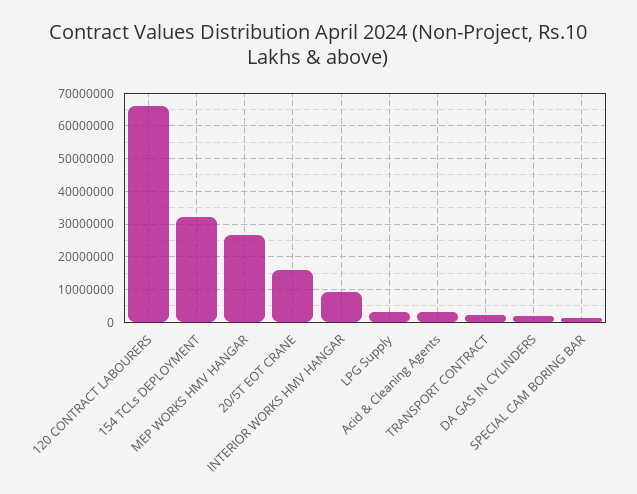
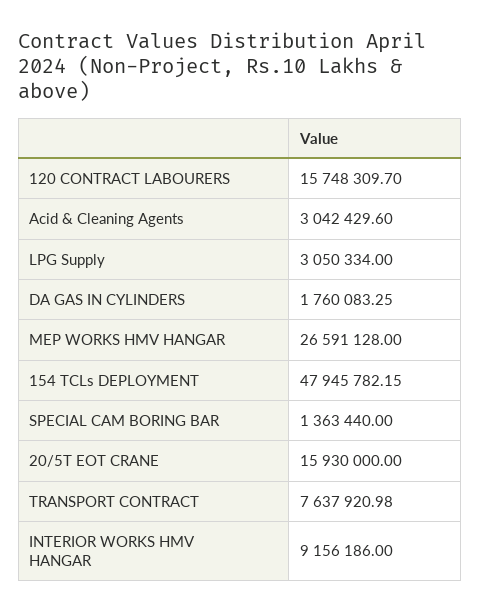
  {
-   "120 CONTRACT LABOURERS": 66000000,
+   "120 CONTRACT LABOURERS": 15748309.7,
-   "154 TCLs DEPLOYMENT": 32000000,
+   "154 TCLs DEPLOYMENT": 47945782.15,
    "MEP WORKS HMV HANGAR": 26591128,
    "20/5T EOT CRANE": 15930000,
    "INTERIOR WORKS HMV HANGAR": 9156186,
    "LPG Supply": 3050334,
    "Acid & Cleaning Agents": 3042429.6,
-   "TRANSPORT CONTRACT": 2000000,
+   "TRANSPORT CONTRACT": 7637920.98,
    "DA GAS IN CYLINDERS": 1760083.25,
    "SPECIAL CAM BORING BAR": 1363440
  }

